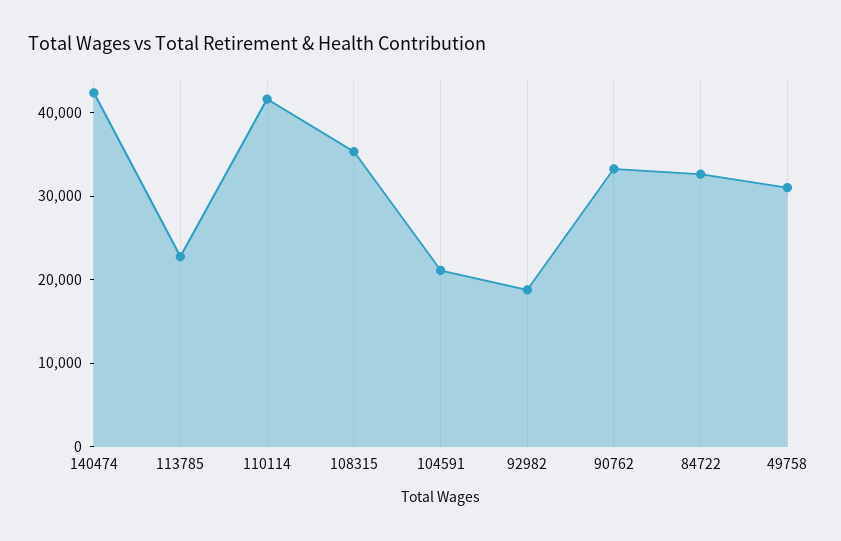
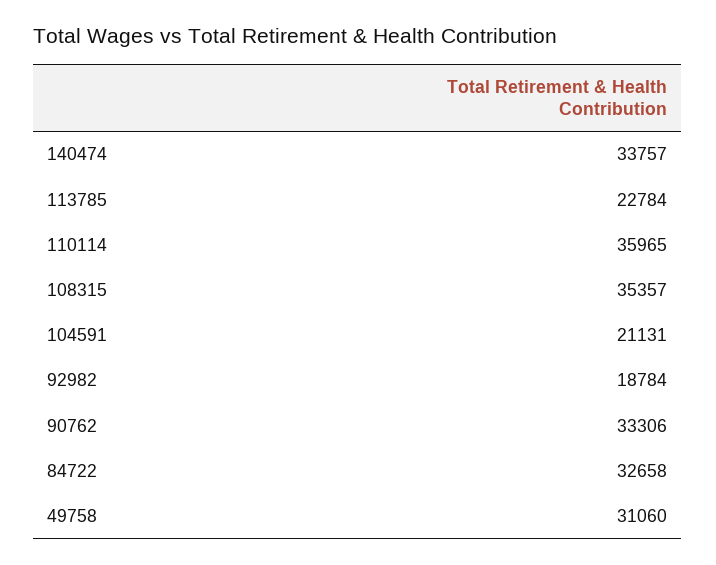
  {
-   "140474": 42000,
+   "140474": 33757,
    "113785": 22784,
-   "110114": 42000,
+   "110114": 35965,
    "108315": 35357,
    "104591": 21131,
    "92982": 18784,
    "90762": 33306,
    "84722": 32658,
    "49758": 31060
  }

